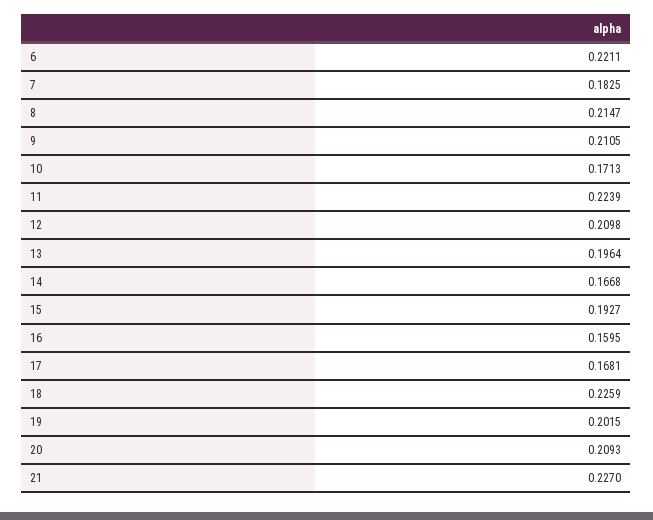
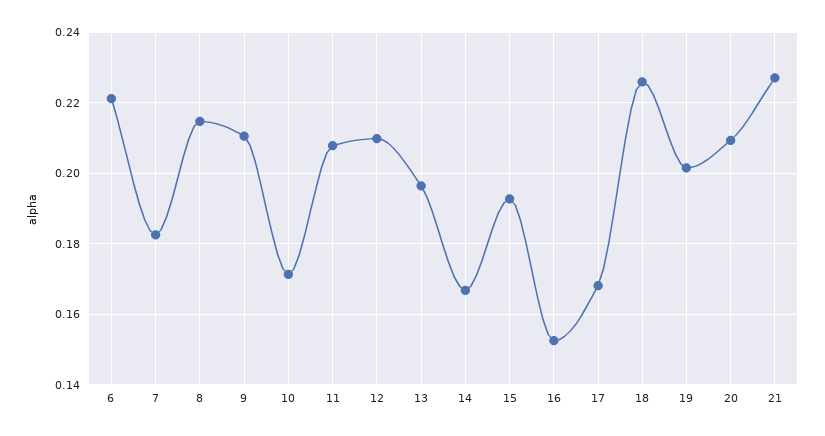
  {
    "6": 0.2211,
    "7": 0.1825,
    "8": 0.2147,
    "9": 0.2105,
    "10": 0.1713,
-   "11": 0.2239,
+   "11": 0.208,
    "12": 0.2098,
    "13": 0.1964,
    "14": 0.1668,
    "15": 0.1927,
-   "16": 0.1595,
+   "16": 0.152,
    "17": 0.1681,
    "18": 0.2259,
    "19": 0.2015,
    "20": 0.2093,
    "21": 0.227
  }

